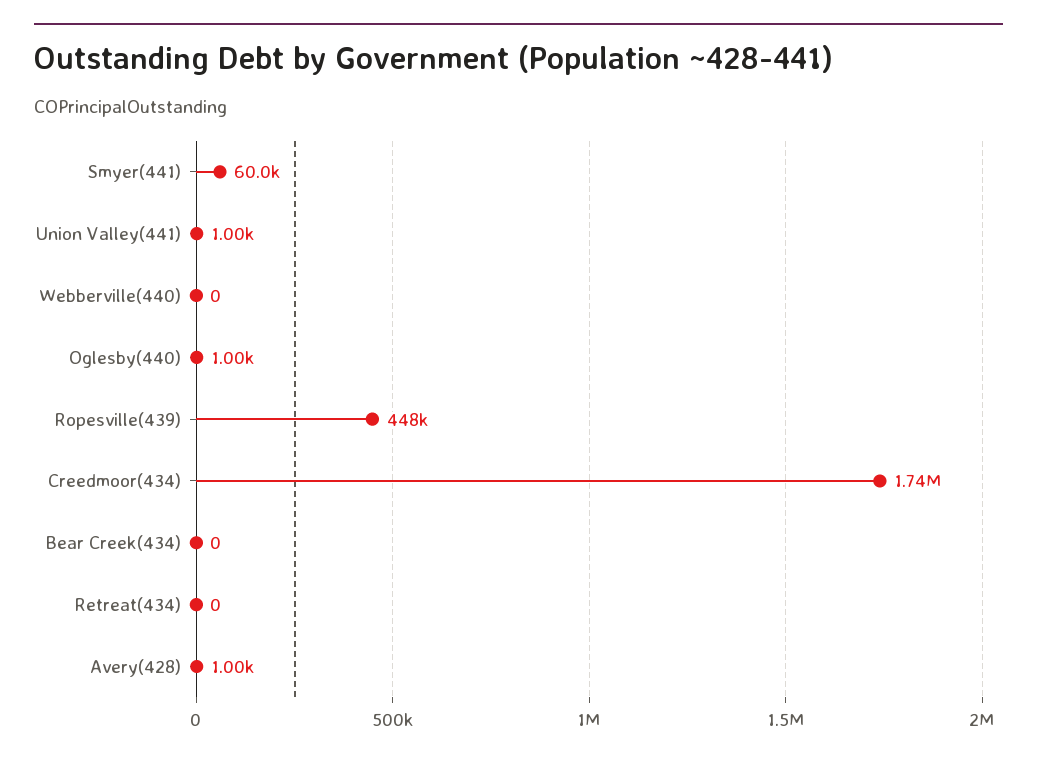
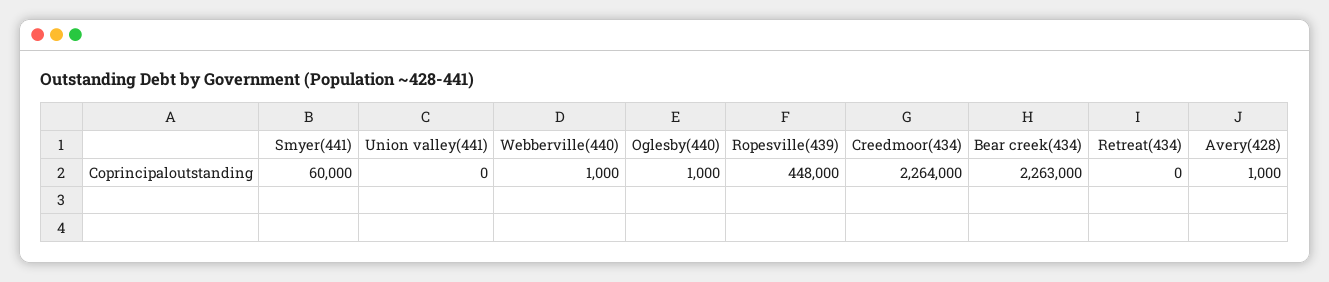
  {
    "Smyer(441)": 60000,
-   "Union Valley(441)": 1000,
+   "Union Valley(441)": 0,
-   "Webberville(440)": 0,
+   "Webberville(440)": 1000,
    "Oglesby(440)": 1000,
    "Ropesville(439)": 448000,
-   "Creedmoor(434)": 1740000,
+   "Creedmoor(434)": 2264000,
-   "Bear Creek(434)": 0,
+   "Bear Creek(434)": 2263000,
    "Retreat(434)": 0,
    "Avery(428)": 1000
  }

